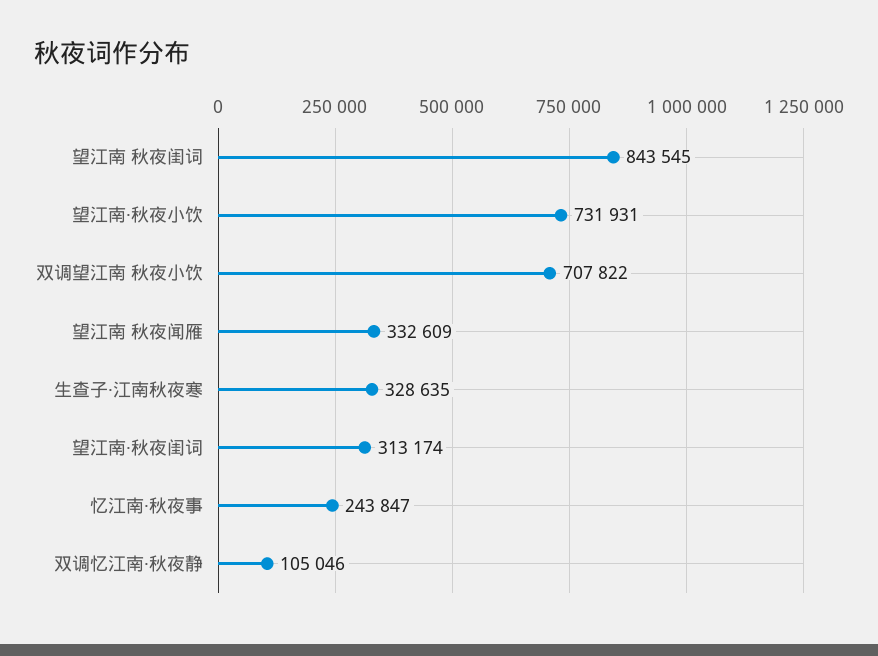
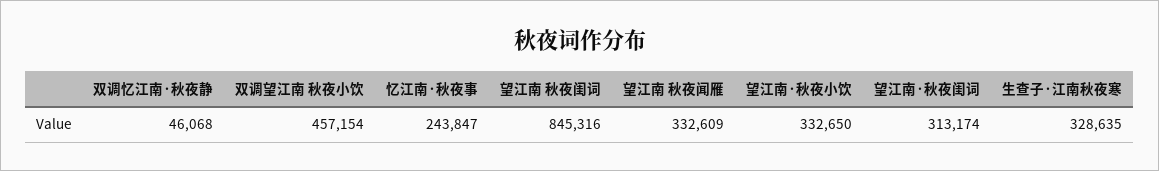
  {
-   "望江南 秋夜闺词": 843545,
+   "望江南 秋夜闺词": 845316,
-   "望江南·秋夜小饮": 731931,
+   "望江南·秋夜小饮": 332650,
-   "双调望江南 秋夜小饮": 707822,
+   "双调望江南 秋夜小饮": 457154,
    "望江南 秋夜闻雁": 332609,
    "生查子·江南秋夜寒": 328635,
    "望江南·秋夜闺词": 313174,
    "忆江南·秋夜事": 243847,
-   "双调忆江南·秋夜静": 105046
+   "双调忆江南·秋夜静": 46068
  }

